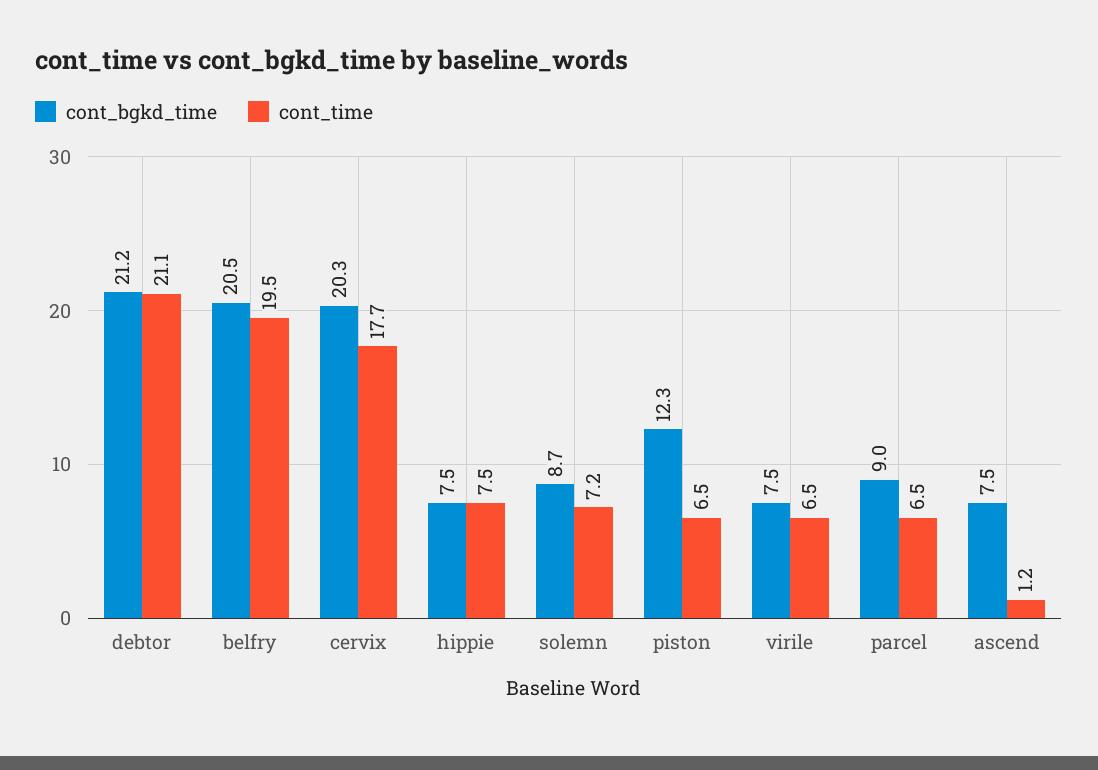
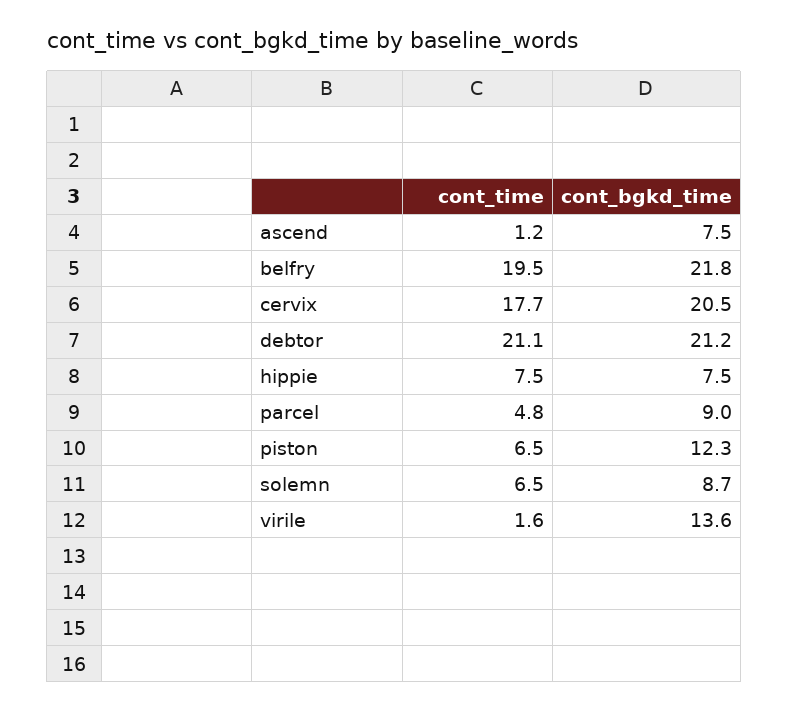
  {
    "cont_bgkd_time": {
      "debtor": 21.2,
-     "belfry": 20.5,
+     "belfry": 21.8,
-     "cervix": 20.3,
+     "cervix": 20.5,
      "hippie": 7.5,
      "solemn": 8.7,
      "piston": 12.3,
-     "virile": 7.5,
+     "virile": 13.6,
      "parcel": 9,
      "ascend": 7.5
    },
    "cont_time": {
      "debtor": 21.1,
      "belfry": 19.5,
      "cervix": 17.7,
      "hippie": 7.5,
-     "solemn": 7.2,
+     "solemn": 6.5,
      "piston": 6.5,
-     "virile": 6.5,
+     "virile": 1.6,
-     "parcel": 6.5,
+     "parcel": 4.8,
      "ascend": 1.2
    }
  }

